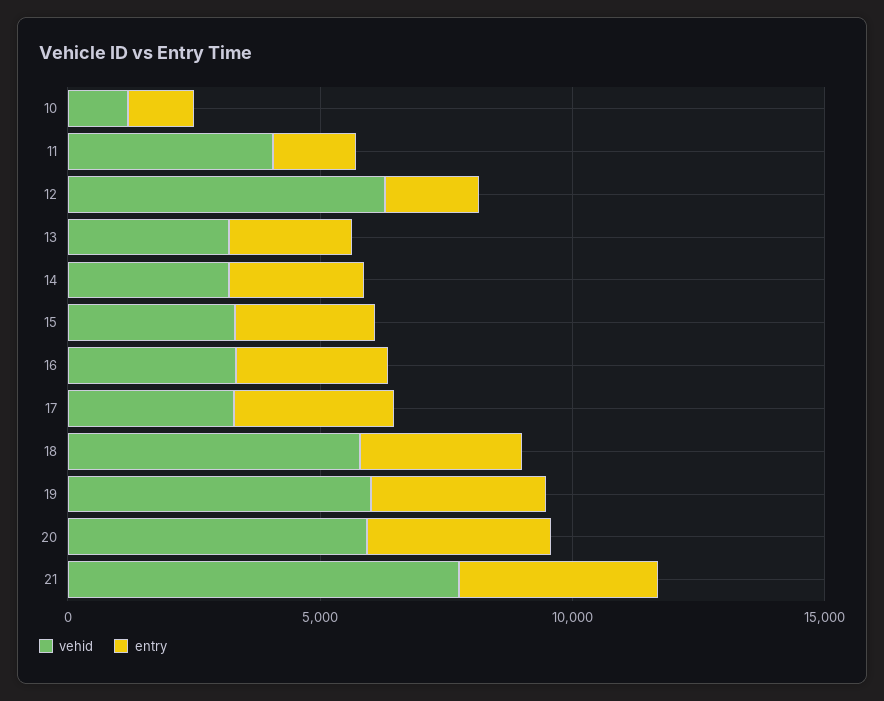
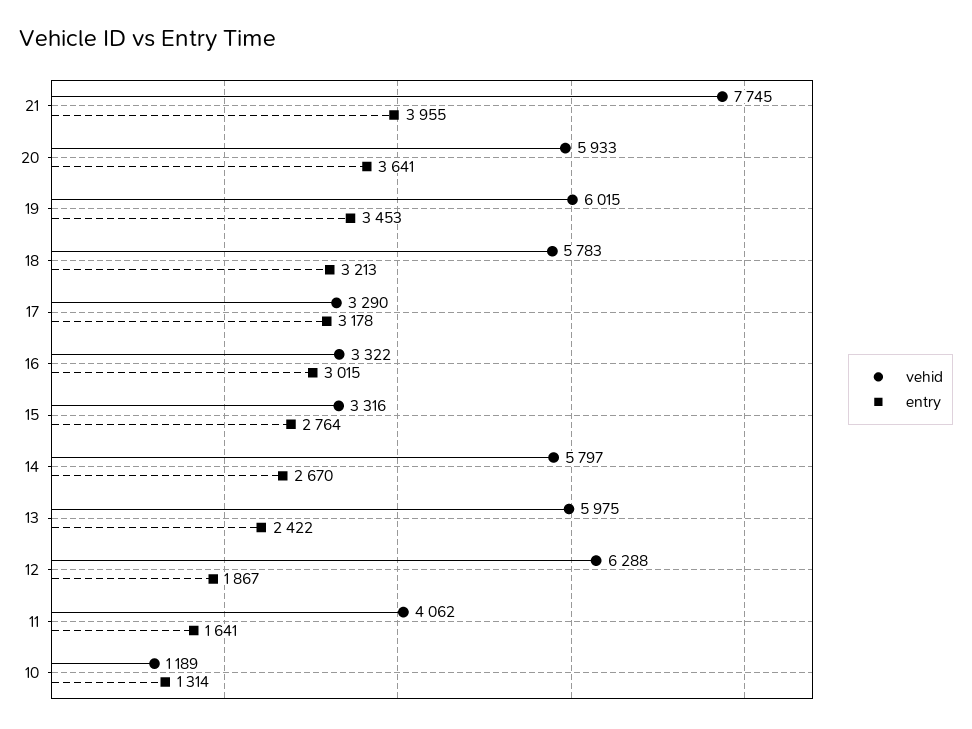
  {
    "vehid": {
      "10": 1189,
      "11": 4062,
      "12": 6288,
-     "13": 3000,
+     "13": 5975,
-     "14": 3000,
+     "14": 5797,
      "15": 3316,
      "16": 3322,
      "17": 3290,
      "18": 5783,
      "19": 6015,
      "20": 5933,
      "21": 7745
    },
    "entry": {
      "10": 1314,
      "11": 1641,
      "12": 1867,
      "13": 2422,
      "14": 2670,
      "15": 2764,
      "16": 3015,
      "17": 3178,
      "18": 3213,
      "19": 3453,
      "20": 3641,
      "21": 3955
    }
  }

